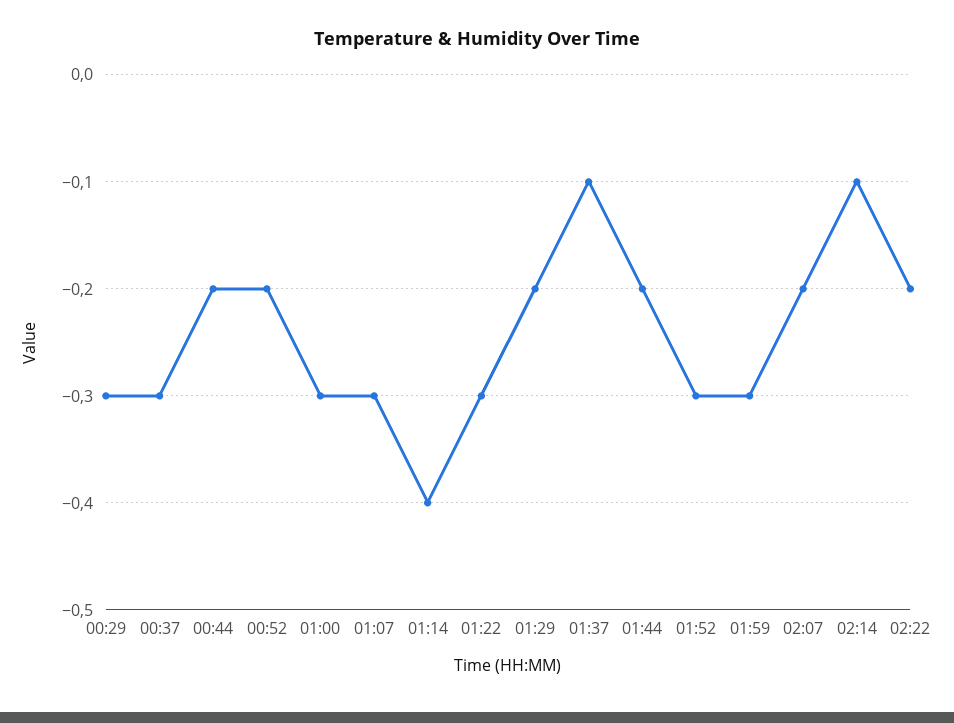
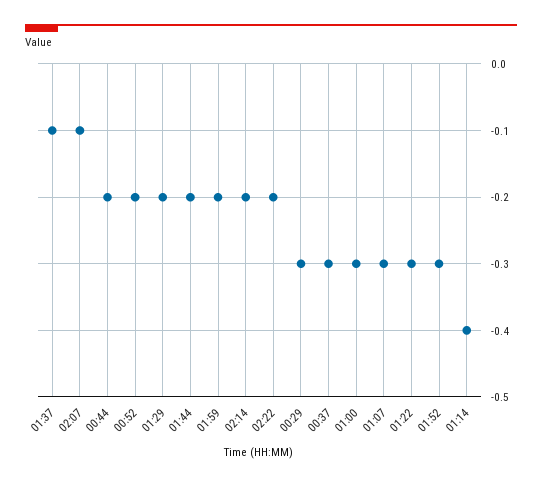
  {
    "00:29": -0.3,
    "00:37": -0.3,
    "00:44": -0.2,
    "00:52": -0.2,
    "01:00": -0.3,
    "01:07": -0.3,
    "01:14": -0.4,
    "01:22": -0.3,
    "01:29": -0.2,
    "01:37": -0.1,
    "01:44": -0.2,
    "01:52": -0.3,
-   "01:59": -0.3,
+   "01:59": -0.2,
-   "02:07": -0.2,
+   "02:07": -0.1,
-   "02:14": -0.1,
+   "02:14": -0.2,
    "02:22": -0.2
  }

